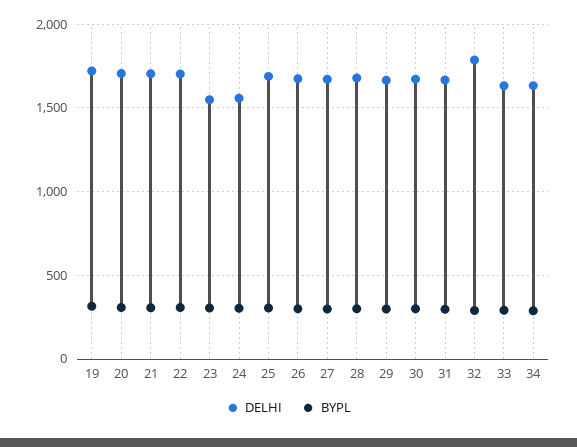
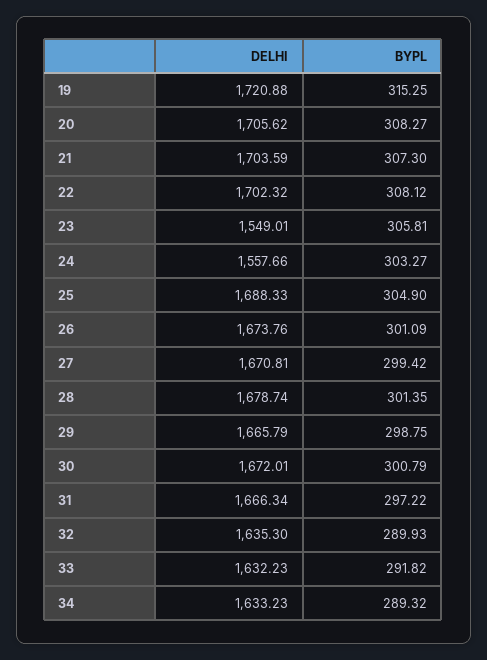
  {
    "DELHI": {
      "19": 1720.88,
      "20": 1705.62,
      "21": 1703.59,
      "22": 1702.32,
      "23": 1549.01,
      "24": 1557.66,
      "25": 1688.33,
      "26": 1673.76,
      "27": 1670.81,
      "28": 1678.74,
      "29": 1665.79,
      "30": 1672.01,
      "31": 1666.34,
-     "32": 1800,
+     "32": 1635.3,
      "33": 1632.23,
      "34": 1633.23
    },
    "BYPL": {
      "19": 315.25,
      "20": 308.27,
      "21": 307.3,
      "22": 308.12,
      "23": 305.81,
      "24": 303.27,
      "25": 304.9,
      "26": 301.09,
      "27": 299.42,
      "28": 301.35,
      "29": 298.75,
      "30": 300.79,
      "31": 297.22,
      "32": 289.93,
      "33": 291.82,
      "34": 289.32
    }
  }

